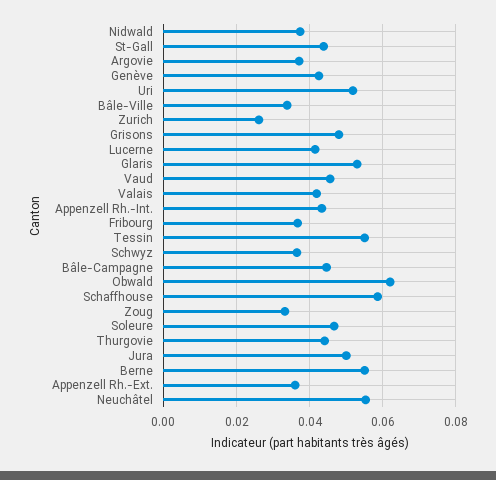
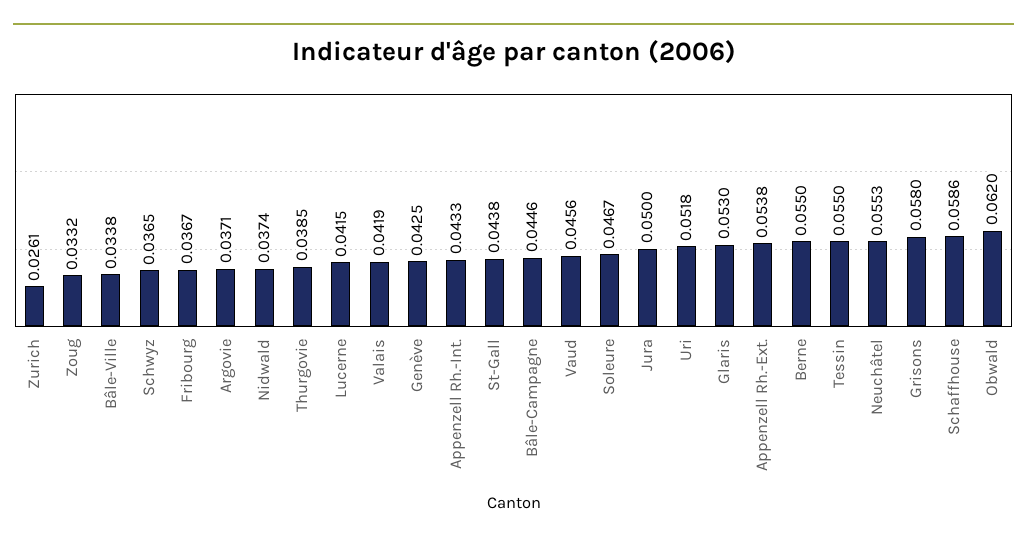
  {
    "Nidwald": 0.0374,
    "St-Gall": 0.0438,
    "Argovie": 0.0371,
    "Genève": 0.0425,
    "Uri": 0.0518,
    "Bâle-Ville": 0.0338,
    "Zurich": 0.0261,
-   "Grisons": 0.048,
+   "Grisons": 0.058,
    "Lucerne": 0.0415,
    "Glaris": 0.053,
    "Vaud": 0.0456,
    "Valais": 0.0419,
    "Appenzell Rh.-Int.": 0.0433,
    "Fribourg": 0.0367,
    "Tessin": 0.055,
    "Schwyz": 0.0365,
    "Bâle-Campagne": 0.0446,
    "Obwald": 0.062,
    "Schaffhouse": 0.0586,
    "Zoug": 0.0332,
    "Soleure": 0.0467,
-   "Thurgovie": 0.044,
+   "Thurgovie": 0.0385,
    "Jura": 0.05,
    "Berne": 0.055,
-   "Appenzell Rh.-Ext.": 0.036,
+   "Appenzell Rh.-Ext.": 0.0538,
    "Neuchâtel": 0.0553
  }

